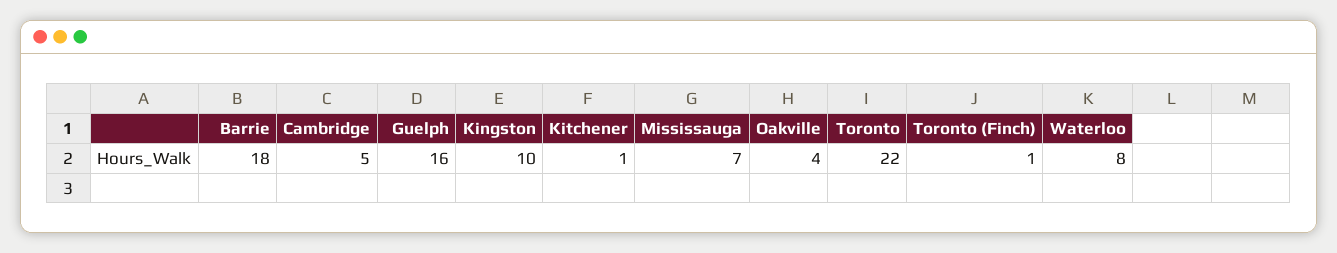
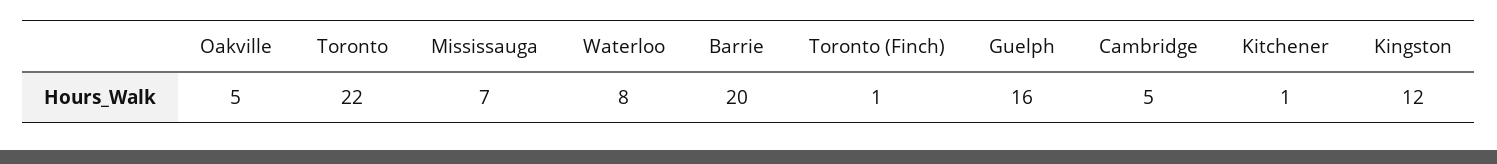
  {
-   "Barrie": 18,
+   "Barrie": 20,
    "Cambridge": 5,
    "Guelph": 16,
-   "Kingston": 10,
+   "Kingston": 12,
    "Kitchener": 1,
    "Mississauga": 7,
-   "Oakville": 4,
+   "Oakville": 5,
    "Toronto": 22,
    "Toronto (Finch)": 1,
    "Waterloo": 8
  }

